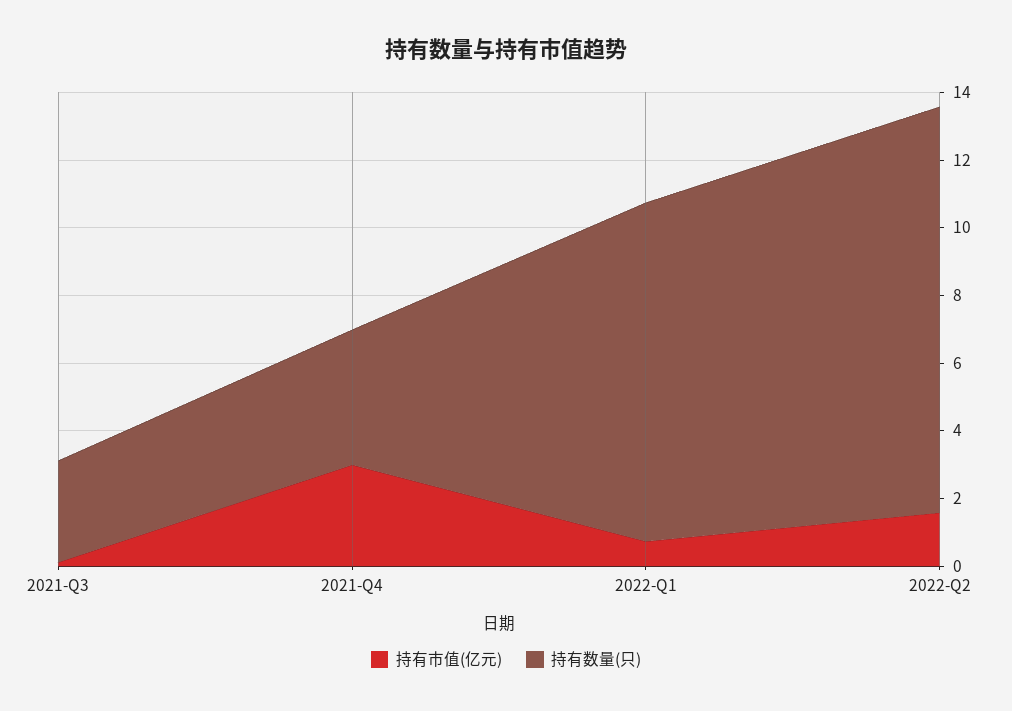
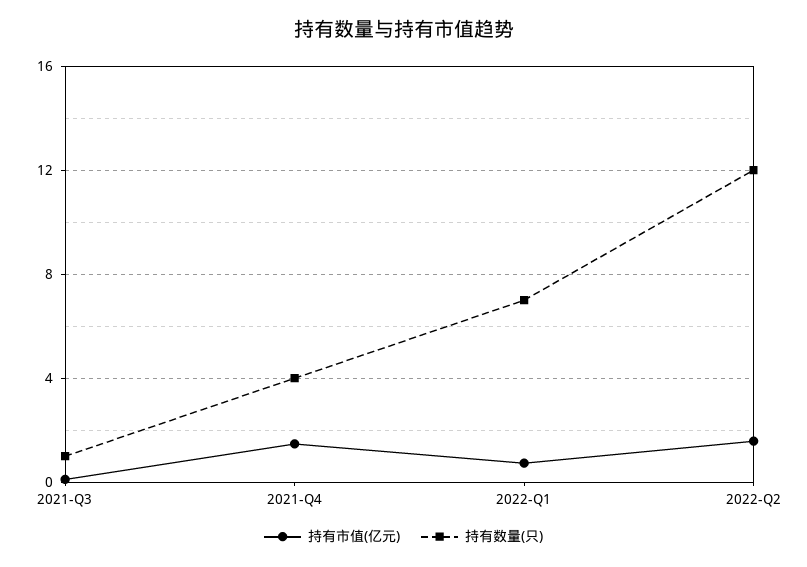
  {
    "持有市值(亿元)": {
      "2021-Q3": 0,
-     "2021-Q4": 3,
+     "2021-Q4": 1.5,
      "2022-Q1": 0.5,
      "2022-Q2": 1.5
    },
    "持有数量(只)": {
-     "2021-Q3": 3,
+     "2021-Q3": 1,
      "2021-Q4": 4,
-     "2022-Q1": 10,
+     "2022-Q1": 7,
      "2022-Q2": 12
    }
  }

